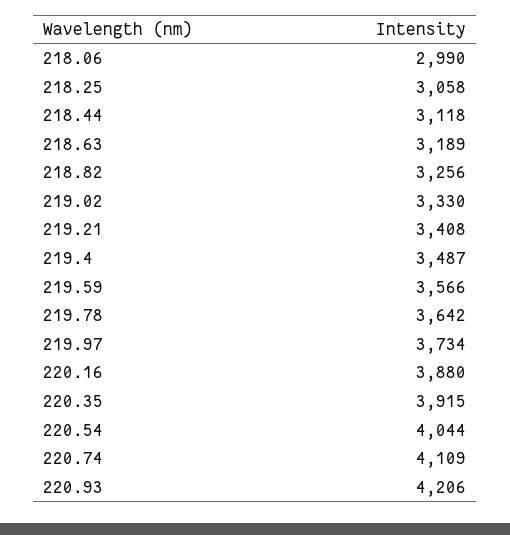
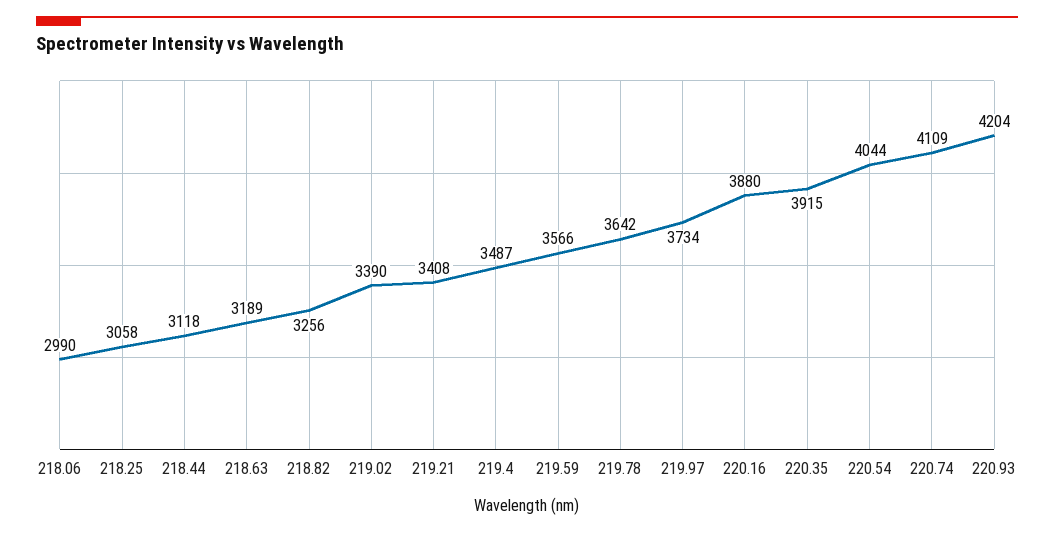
  {
    "218.06": 2990,
    "218.25": 3058,
    "218.44": 3118,
    "218.63": 3189,
    "218.82": 3256,
-   "219.02": 3330,
+   "219.02": 3390,
    "219.21": 3408,
    "219.4": 3487,
    "219.59": 3566,
    "219.78": 3642,
    "219.97": 3734,
    "220.16": 3880,
    "220.35": 3915,
    "220.54": 4044,
    "220.74": 4109,
-   "220.93": 4206
+   "220.93": 4204
  }

